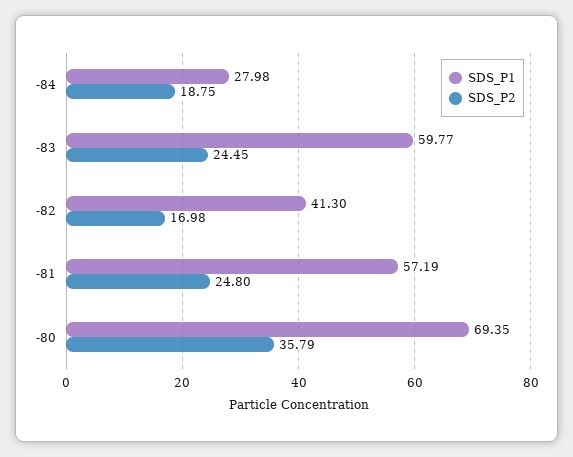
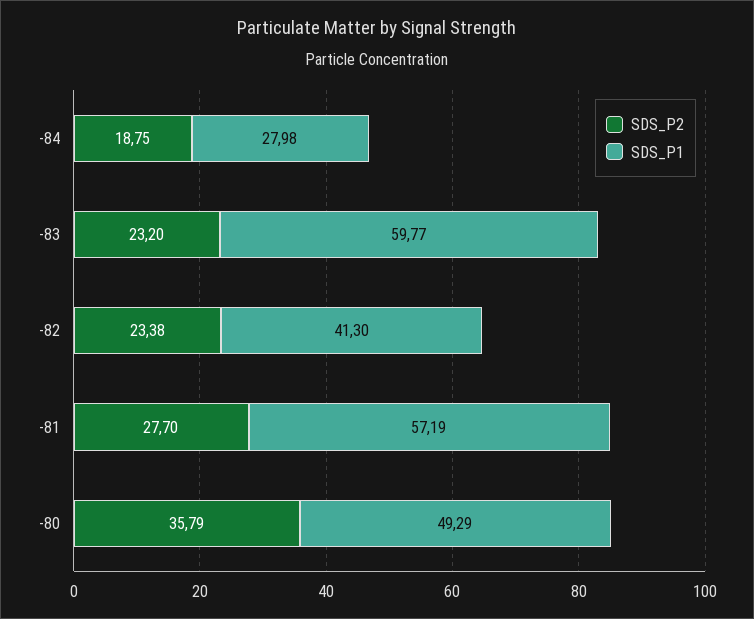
  {
    "SDS_P1": {
      "-84": 27.98,
      "-83": 59.77,
      "-82": 41.3,
      "-81": 57.19,
-     "-80": 69.35
+     "-80": 49.29
    },
    "SDS_P2": {
      "-84": 18.75,
-     "-83": 24.45,
+     "-83": 23.2,
-     "-82": 16.98,
+     "-82": 23.38,
-     "-81": 24.8,
+     "-81": 27.7,
      "-80": 35.79
    }
  }

